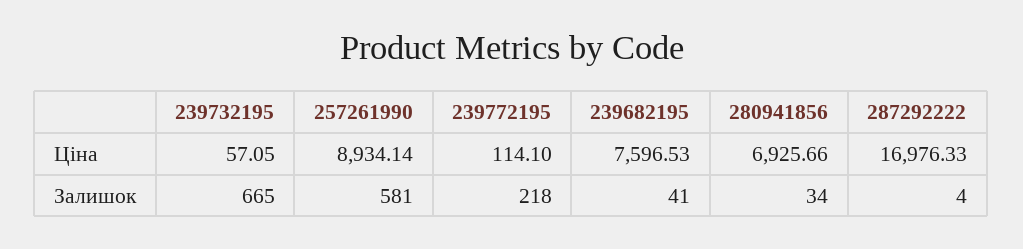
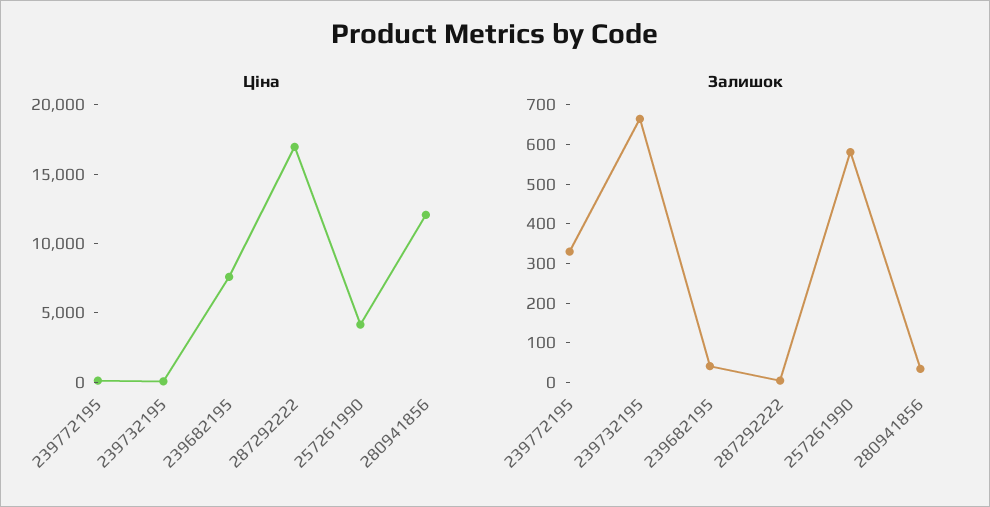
  {
    "Ціна": {
      "239732195": 57.05,
-     "257261990": 8934.14,
+     "257261990": 4000,
      "239772195": 114.1,
      "239682195": 7596.53,
-     "280941856": 6925.66,
+     "280941856": 12000,
      "287292222": 16976.33
    },
    "Залишок": {
      "239732195": 665,
      "257261990": 581,
-     "239772195": 218,
+     "239772195": 325,
      "239682195": 41,
      "280941856": 34,
      "287292222": 4
    }
  }

